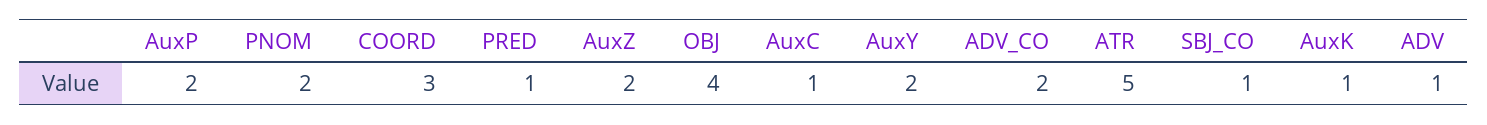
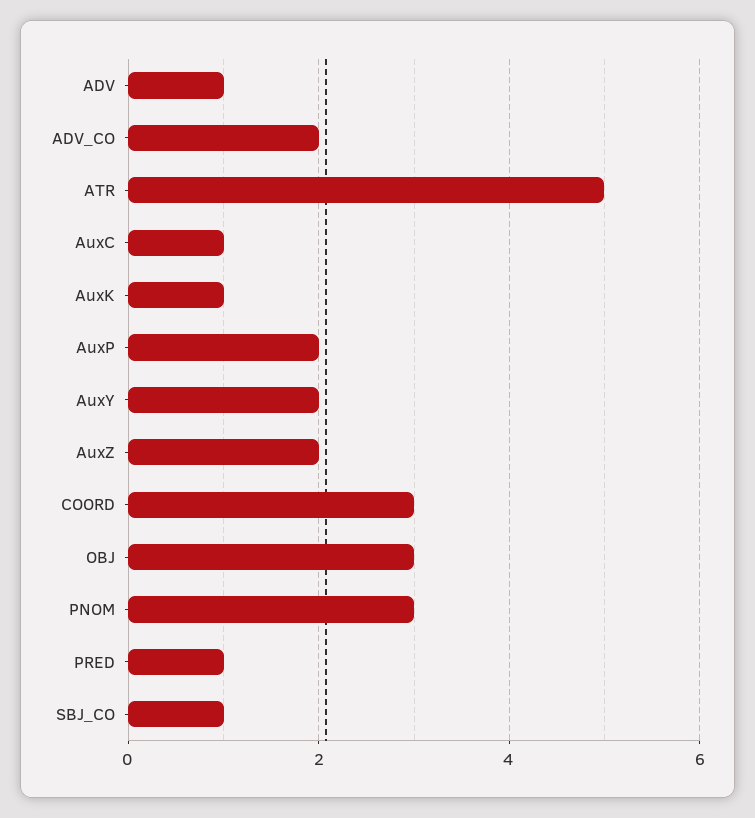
  {
    "AuxP": 2,
-   "PNOM": 2,
+   "PNOM": 3,
    "COORD": 3,
    "PRED": 1,
    "AuxZ": 2,
-   "OBJ": 4,
+   "OBJ": 3,
    "AuxC": 1,
    "AuxY": 2,
    "ADV_CO": 2,
    "ATR": 5,
    "SBJ_CO": 1,
    "AuxK": 1,
    "ADV": 1
  }

